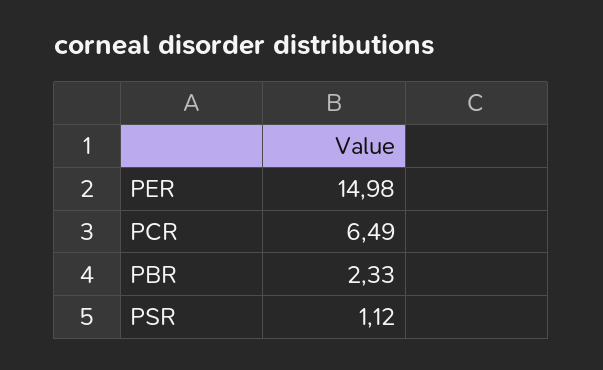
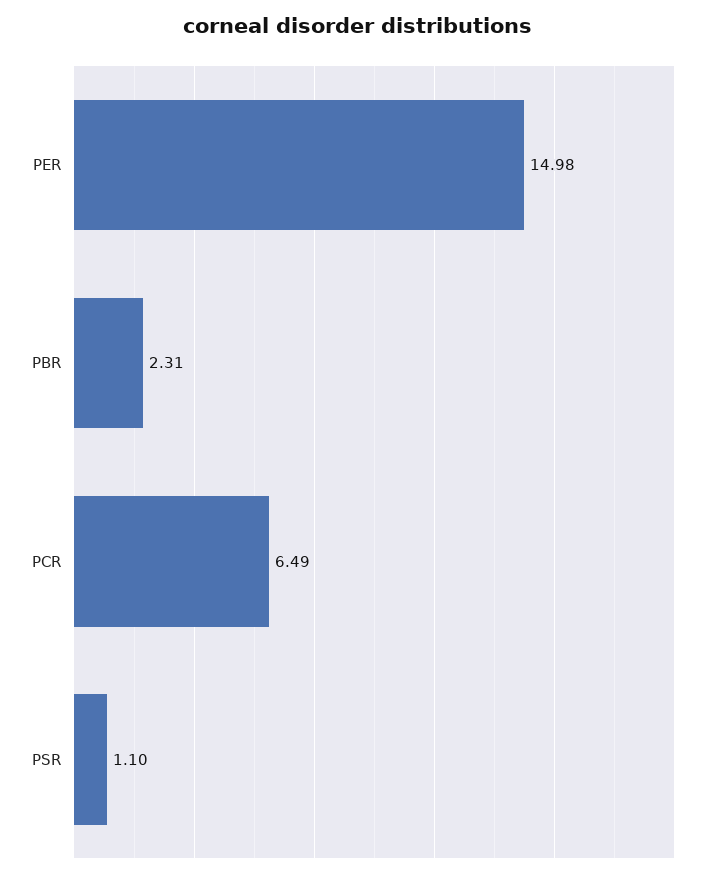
  {
    "PER": 14.98,
    "PCR": 6.49,
-   "PBR": 2.33,
+   "PBR": 2.31,
-   "PSR": 1.12
+   "PSR": 1.1
  }

